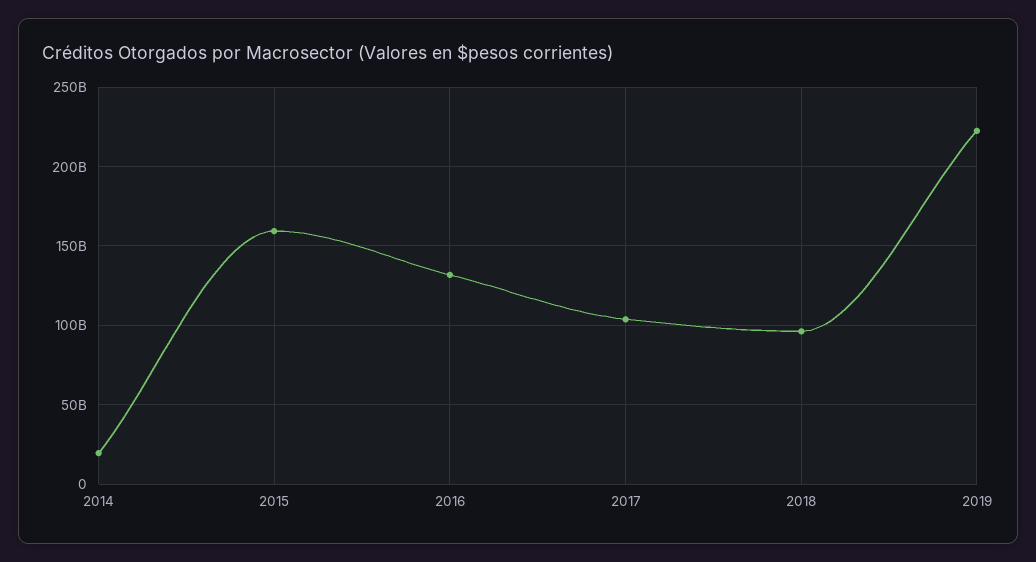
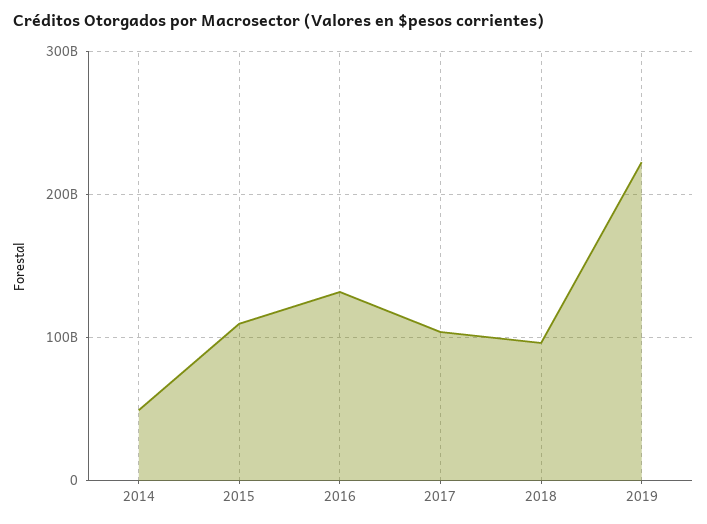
  {
-   "2014": 20000000000,
+   "2014": 50000000000,
-   "2015": 160000000000,
+   "2015": 110000000000,
    "2016": 130000000000,
    "2017": 105000000000,
    "2018": 95000000000,
    "2019": 220000000000
  }

